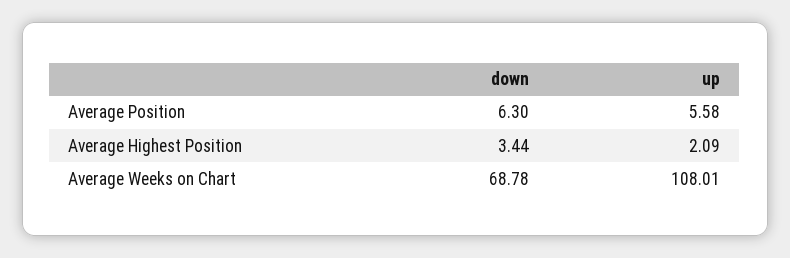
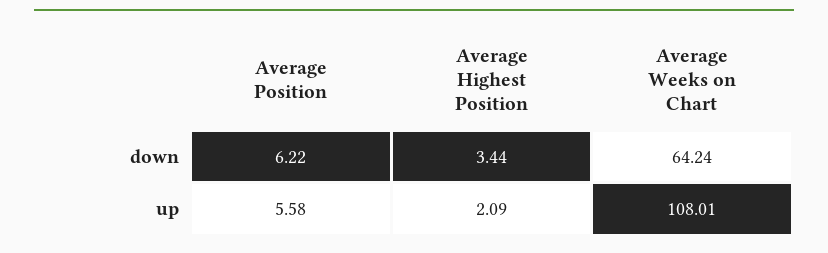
  {
    "down": {
-     "Average Position": 6.3,
+     "Average Position": 6.22,
      "Average Highest Position": 3.44,
-     "Average Weeks on Chart": 68.78
+     "Average Weeks on Chart": 64.24
    },
    "up": {
      "Average Position": 5.58,
      "Average Highest Position": 2.09,
      "Average Weeks on Chart": 108.01
    }
  }

